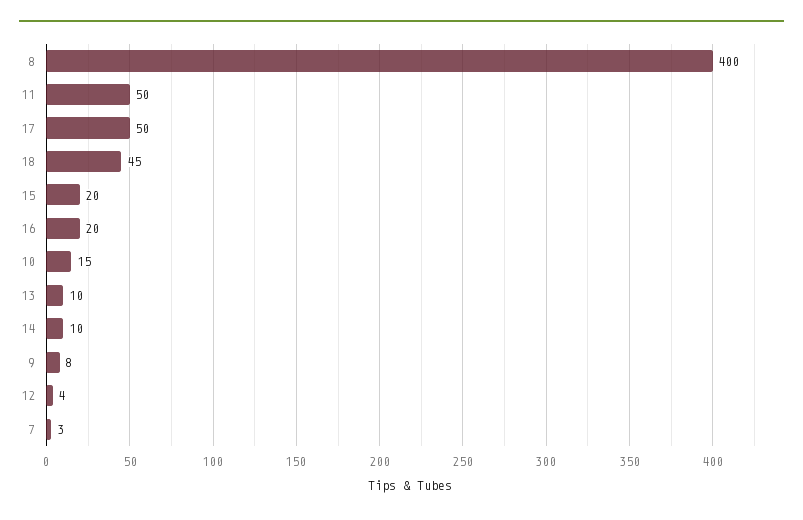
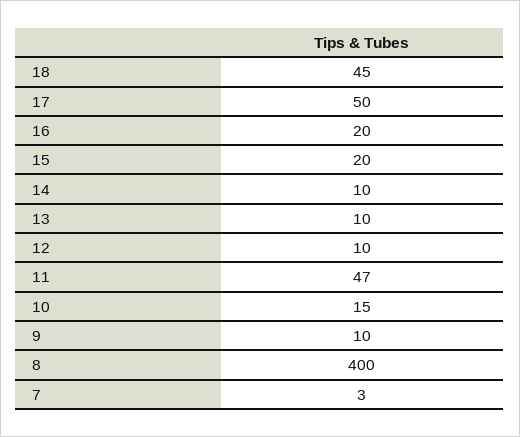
  {
    "8": 400,
-   "11": 50,
+   "11": 47,
    "17": 50,
    "18": 45,
    "15": 20,
    "16": 20,
    "10": 15,
    "13": 10,
    "14": 10,
-   "9": 8,
+   "9": 10,
-   "12": 4,
+   "12": 10,
    "7": 3
  }

